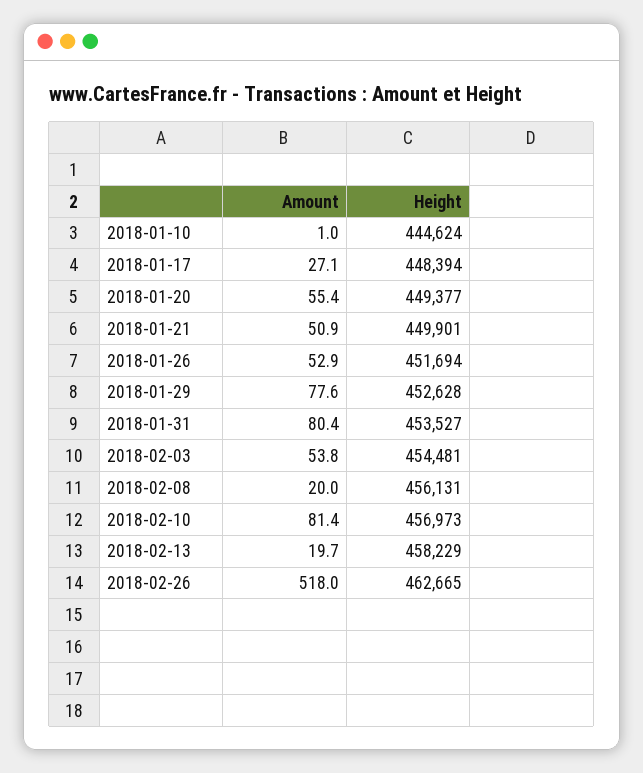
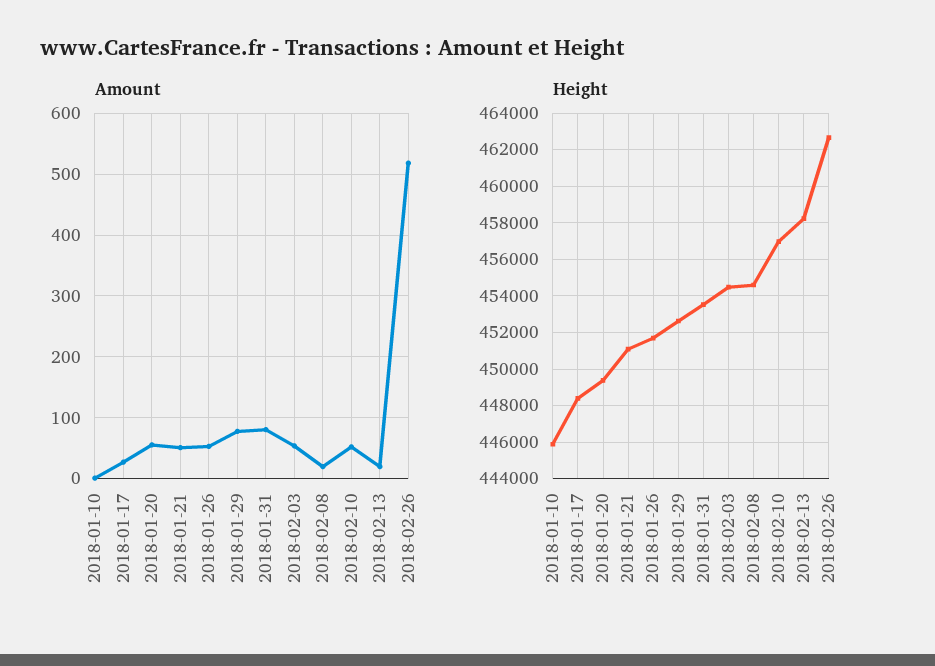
  {
    "Amount": {
      "2018-01-10": 1,
      "2018-01-17": 27.1,
      "2018-01-20": 55.4,
      "2018-01-21": 50.9,
      "2018-01-26": 52.9,
      "2018-01-29": 77.6,
      "2018-01-31": 80.4,
      "2018-02-03": 53.8,
      "2018-02-08": 20,
-     "2018-02-10": 81.4,
+     "2018-02-10": 50,
      "2018-02-13": 19.7,
      "2018-02-26": 518
    },
    "Height": {
-     "2018-01-10": 444624,
+     "2018-01-10": 446000,
      "2018-01-17": 448394,
      "2018-01-20": 449377,
-     "2018-01-21": 449901,
+     "2018-01-21": 451000,
      "2018-01-26": 451694,
      "2018-01-29": 452628,
      "2018-01-31": 453527,
      "2018-02-03": 454481,
-     "2018-02-08": 456131,
+     "2018-02-08": 454500,
      "2018-02-10": 456973,
      "2018-02-13": 458229,
      "2018-02-26": 462665
    }
  }

